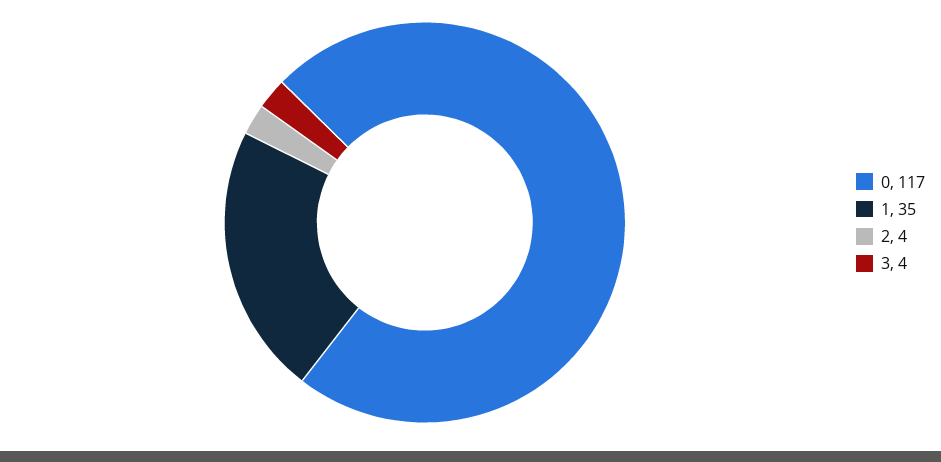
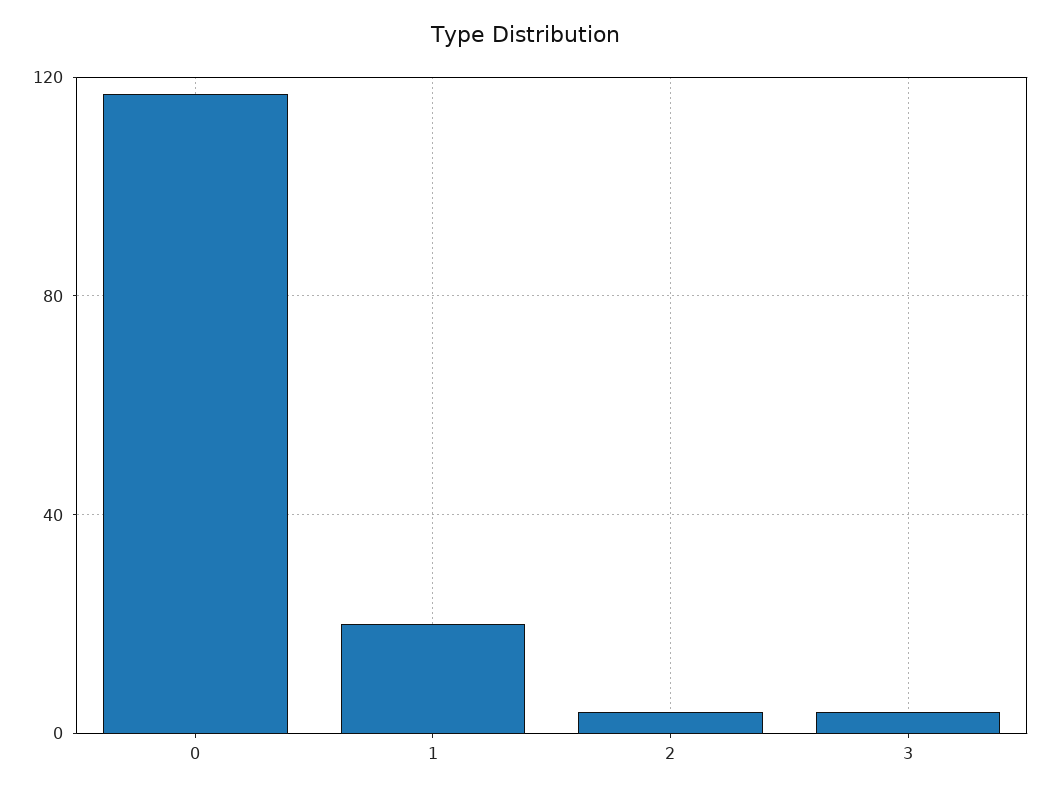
  {
    "0": 117,
-   "1": 35,
+   "1": 20,
    "2": 4,
    "3": 4
  }

